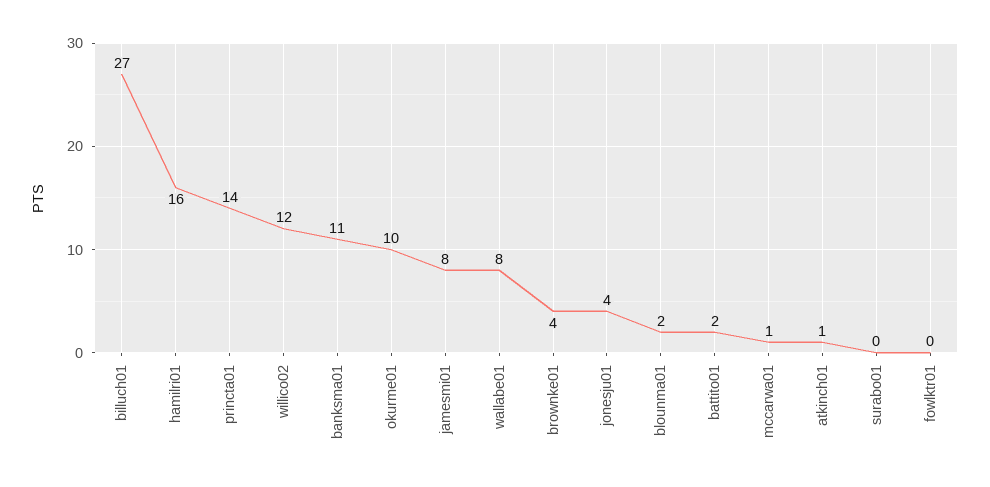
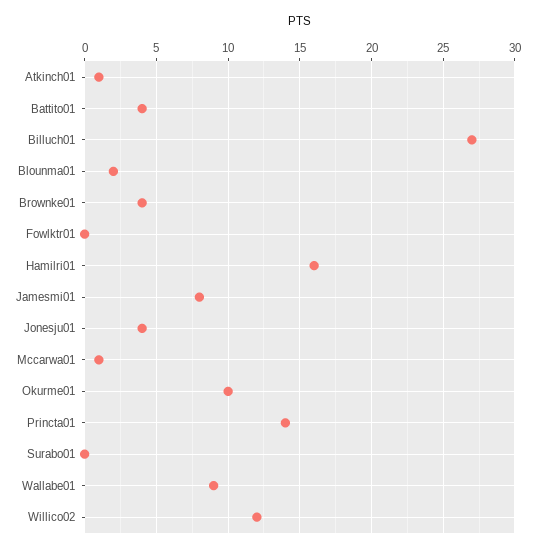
  {
    "billuch01": 27,
    "hamilri01": 16,
    "princta01": 14,
    "willico02": 12,
-   "banksma01": 11,
    "okurme01": 10,
    "jamesmi01": 8,
-   "wallabe01": 8,
+   "wallabe01": 9,
    "brownke01": 4,
    "jonesju01": 4,
    "blounma01": 2,
-   "battito01": 2,
+   "battito01": 4,
    "mccarwa01": 1,
    "atkinch01": 1,
    "surabo01": 0,
    "fowlktr01": 0
  }

